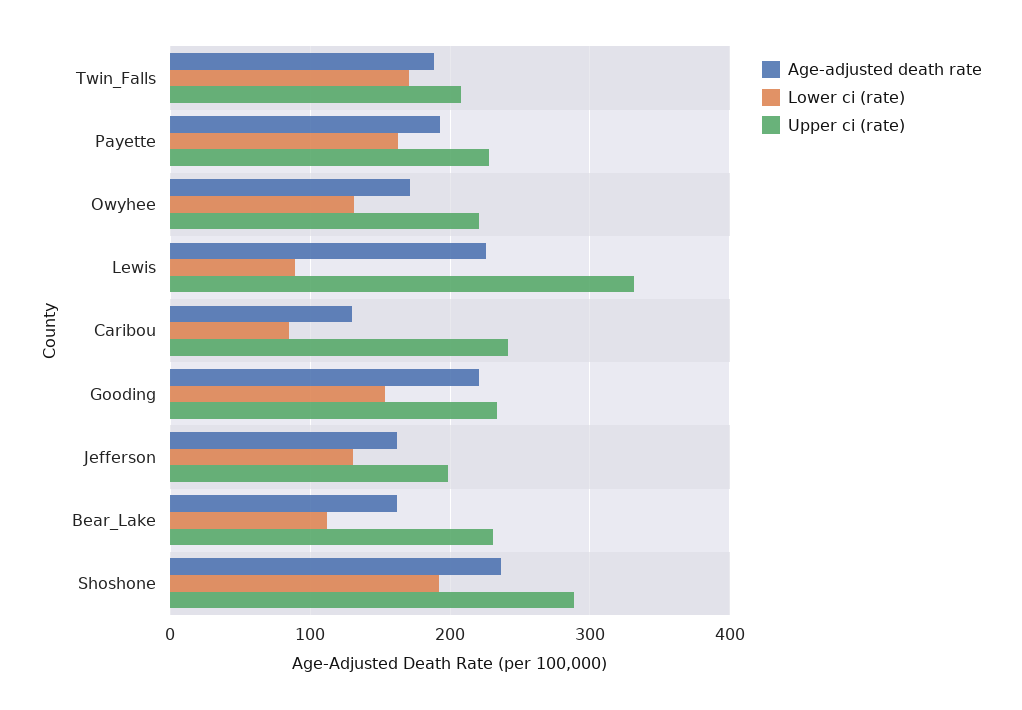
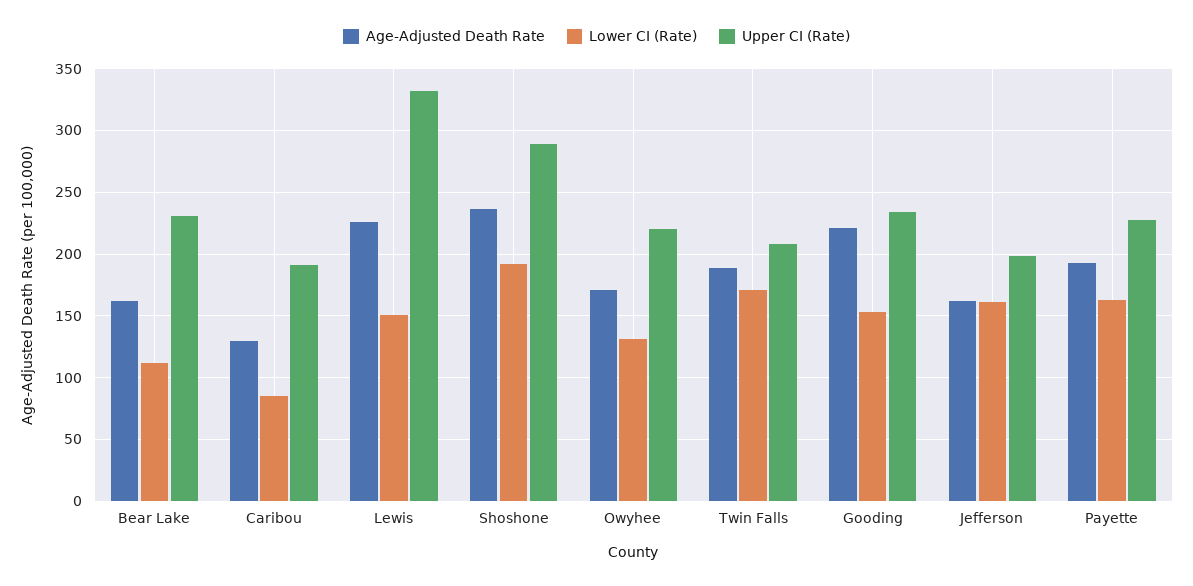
  {
    "Age-adjusted death rate": {
      "Twin_Falls": 190,
      "Payette": 195,
      "Owyhee": 170,
      "Lewis": 225,
      "Caribou": 130,
      "Gooding": 220,
      "Jefferson": 160,
      "Bear_Lake": 160,
      "Shoshone": 235
    },
    "Lower ci (rate)": {
      "Twin_Falls": 170,
      "Payette": 165,
      "Owyhee": 130,
-     "Lewis": 90,
+     "Lewis": 150,
      "Caribou": 85,
      "Gooding": 155,
-     "Jefferson": 130,
+     "Jefferson": 160,
      "Bear_Lake": 110,
      "Shoshone": 190
    },
    "Upper ci (rate)": {
      "Twin_Falls": 210,
      "Payette": 230,
      "Owyhee": 220,
      "Lewis": 330,
-     "Caribou": 240,
+     "Caribou": 190,
      "Gooding": 235,
      "Jefferson": 200,
      "Bear_Lake": 230,
      "Shoshone": 290
    }
  }

